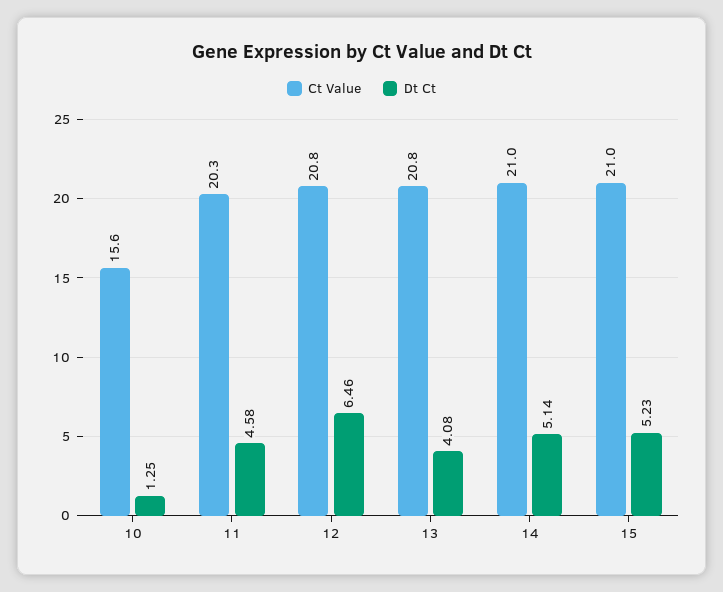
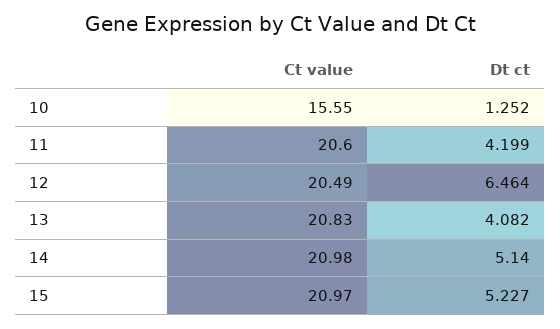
  {
    "Ct Value": {
      "10": 15.55,
-     "11": 20.3,
+     "11": 20.6,
-     "12": 20.8,
+     "12": 20.49,
      "13": 20.83,
      "14": 20.98,
      "15": 20.97
    },
    "Dt Ct": {
      "10": 1.252,
-     "11": 4.58,
+     "11": 4.199,
      "12": 6.464,
      "13": 4.082,
      "14": 5.14,
      "15": 5.227
    }
  }

